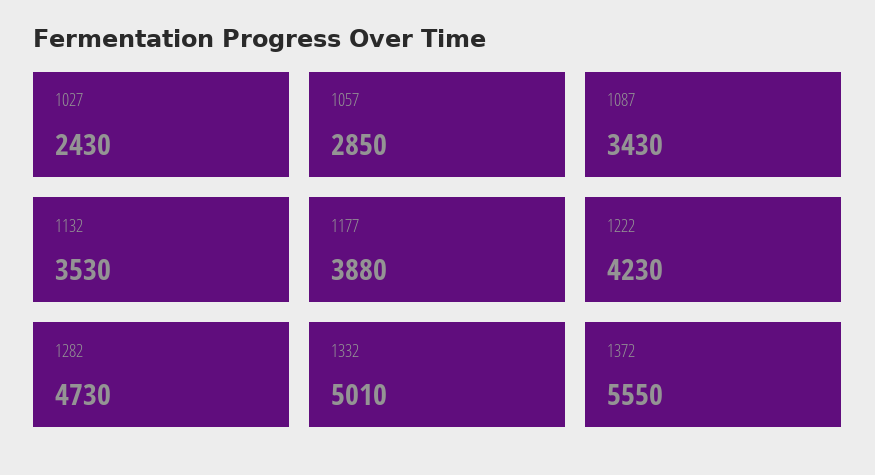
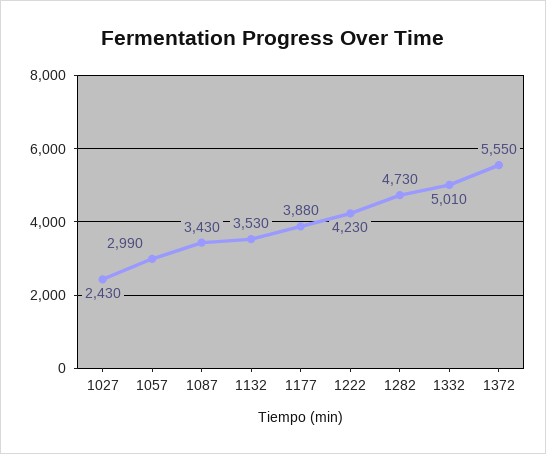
  {
    "1027": 2430,
-   "1057": 2850,
+   "1057": 2990,
    "1087": 3430,
    "1132": 3530,
    "1177": 3880,
    "1222": 4230,
    "1282": 4730,
    "1332": 5010,
    "1372": 5550
  }

